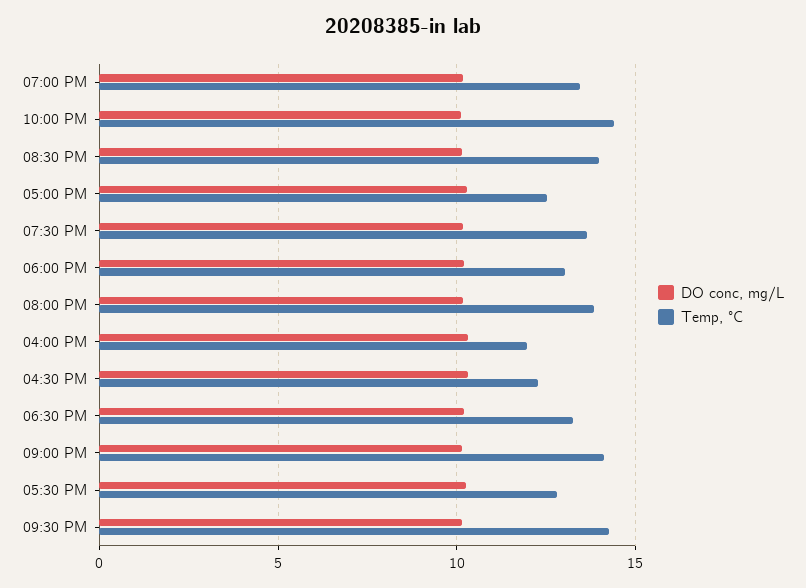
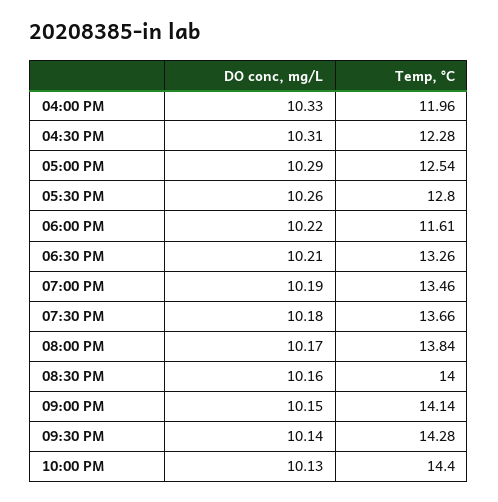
  {
    "DO conc, mg/L": {
      "07:00 PM": 10.19,
      "10:00 PM": 10.13,
      "08:30 PM": 10.16,
      "05:00 PM": 10.29,
      "07:30 PM": 10.18,
      "06:00 PM": 10.22,
      "08:00 PM": 10.17,
      "04:00 PM": 10.33,
      "04:30 PM": 10.31,
      "06:30 PM": 10.21,
      "09:00 PM": 10.15,
      "05:30 PM": 10.26,
      "09:30 PM": 10.14
    },
    "Temp, °C": {
      "07:00 PM": 13.46,
      "10:00 PM": 14.4,
      "08:30 PM": 14,
      "05:00 PM": 12.54,
      "07:30 PM": 13.66,
-     "06:00 PM": 13,
+     "06:00 PM": 11.61,
      "08:00 PM": 13.84,
      "04:00 PM": 11.96,
      "04:30 PM": 12.28,
      "06:30 PM": 13.26,
      "09:00 PM": 14.14,
      "05:30 PM": 12.8,
      "09:30 PM": 14.28
    }
  }

